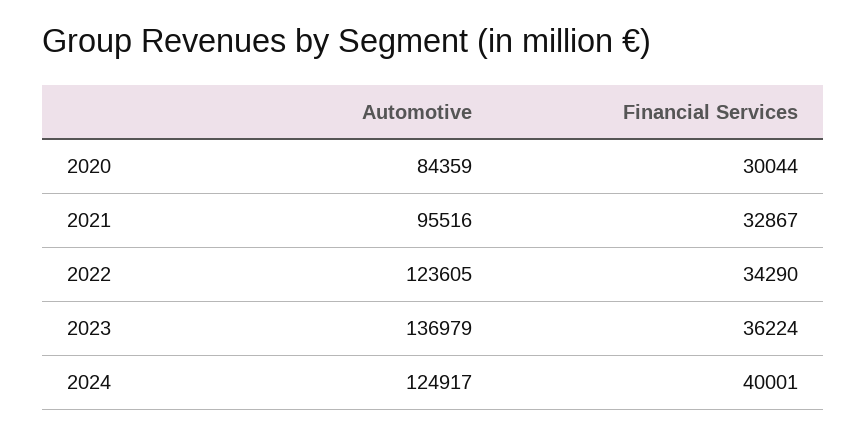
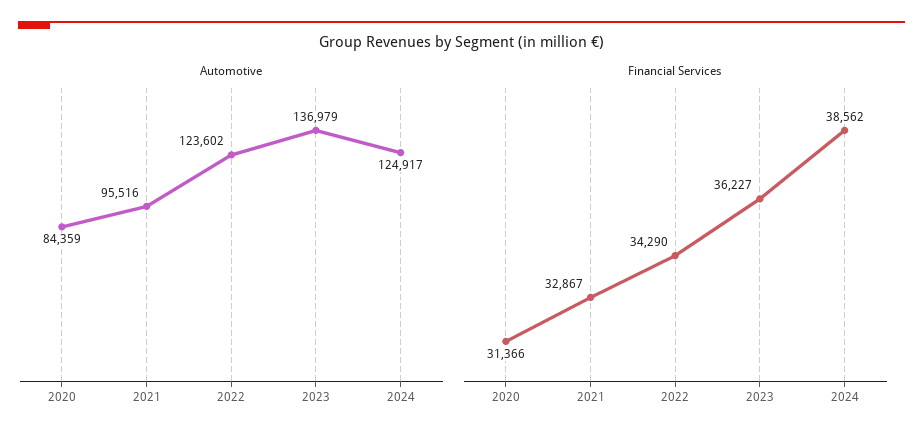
  {
    "Automotive": {
      "2020": 84359,
      "2021": 95516,
-     "2022": 123605,
+     "2022": 123602,
      "2023": 136979,
      "2024": 124917
    },
    "Financial Services": {
-     "2020": 30044,
+     "2020": 31366,
      "2021": 32867,
      "2022": 34290,
-     "2023": 36224,
+     "2023": 36227,
-     "2024": 40001
+     "2024": 38562
    }
  }

